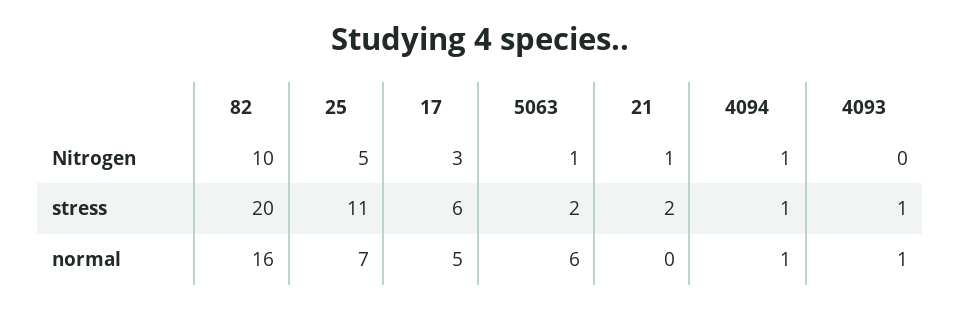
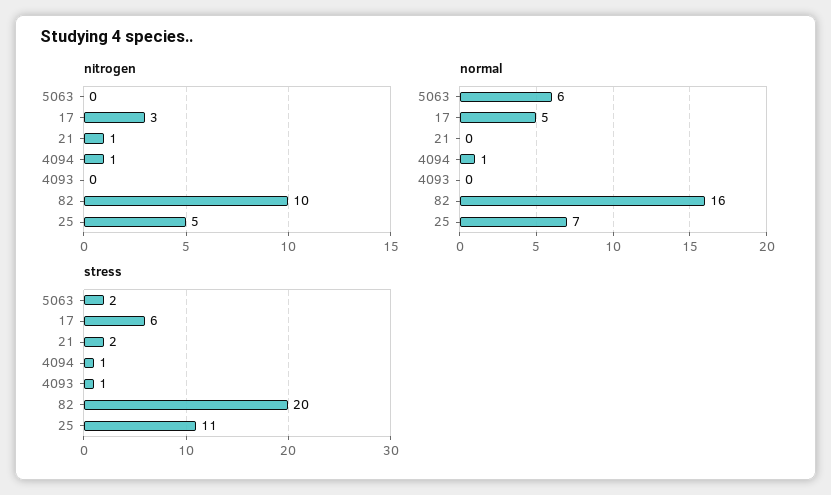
  {
    "Nitrogen": {
      "82": 10,
      "25": 5,
      "17": 3,
-     "5063": 1,
+     "5063": 0,
      "21": 1,
      "4094": 1,
      "4093": 0
    },
    "stress": {
      "82": 20,
      "25": 11,
      "17": 6,
      "5063": 2,
      "21": 2,
      "4094": 1,
      "4093": 1
    },
    "normal": {
      "82": 16,
      "25": 7,
      "17": 5,
      "5063": 6,
      "21": 0,
      "4094": 1,
-     "4093": 1
+     "4093": 0
    }
  }

